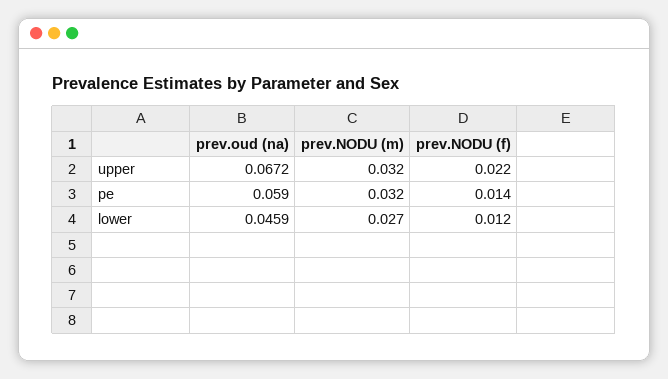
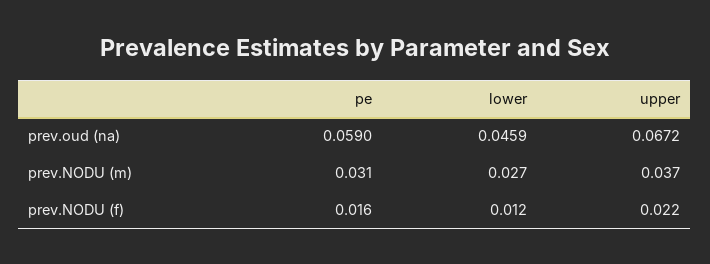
  {
    "prev.oud (na)": {
      "upper": 0.0672,
      "pe": 0.059,
      "lower": 0.0459
    },
    "prev.NODU (m)": {
-     "upper": 0.032,
+     "upper": 0.037,
-     "pe": 0.032,
+     "pe": 0.031,
      "lower": 0.027
    },
    "prev.NODU (f)": {
      "upper": 0.022,
-     "pe": 0.014,
+     "pe": 0.016,
      "lower": 0.012
    }
  }

